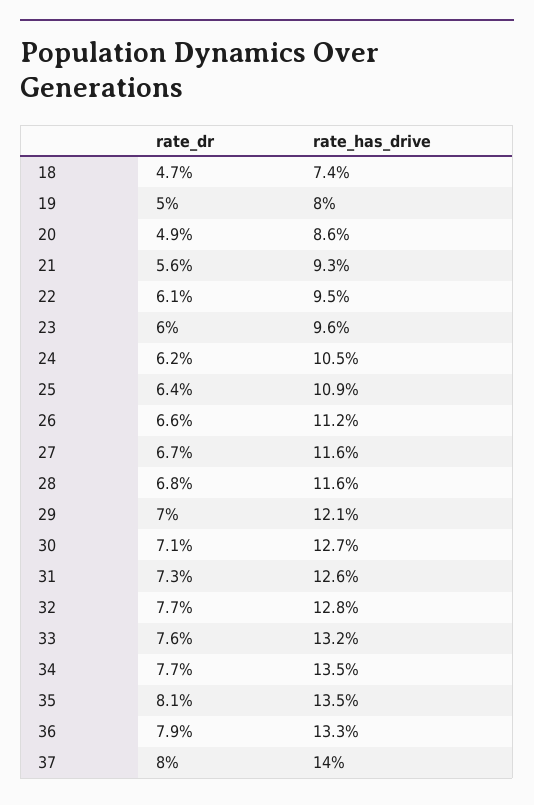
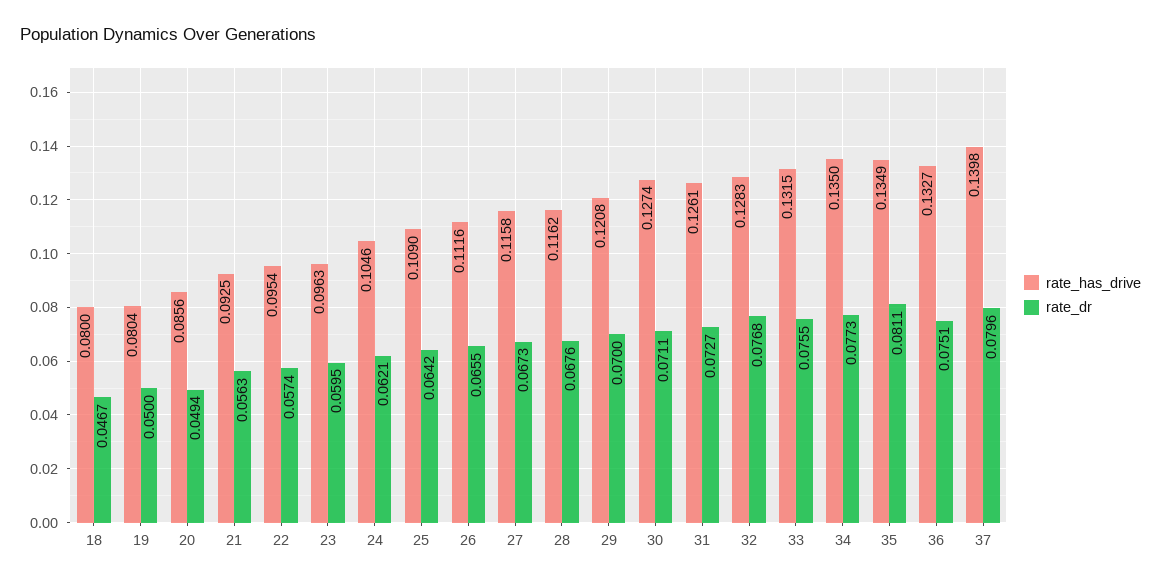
  {
    "rate_dr": {
      "18": 0.0467,
      "19": 0.05,
      "20": 0.0494,
      "21": 0.0563,
-     "22": 0.061,
+     "22": 0.0574,
      "23": 0.0595,
      "24": 0.0621,
      "25": 0.0642,
      "26": 0.0655,
      "27": 0.0673,
      "28": 0.0676,
      "29": 0.07,
      "30": 0.0711,
      "31": 0.0727,
      "32": 0.0768,
      "33": 0.0755,
      "34": 0.0773,
      "35": 0.0811,
-     "36": 0.079,
+     "36": 0.0751,
      "37": 0.0796
    },
    "rate_has_drive": {
-     "18": 0.074,
+     "18": 0.08,
      "19": 0.0804,
      "20": 0.0856,
      "21": 0.0925,
      "22": 0.0954,
      "23": 0.0963,
      "24": 0.1046,
      "25": 0.109,
      "26": 0.1116,
      "27": 0.1158,
      "28": 0.1162,
      "29": 0.1208,
      "30": 0.1274,
      "31": 0.1261,
      "32": 0.1283,
      "33": 0.1315,
      "34": 0.135,
      "35": 0.1349,
      "36": 0.1327,
      "37": 0.1398
    }
  }

